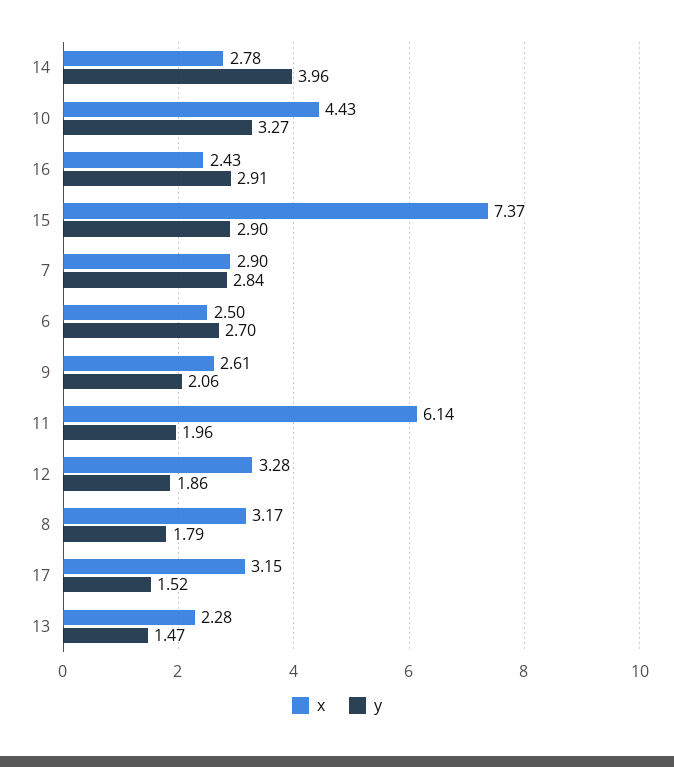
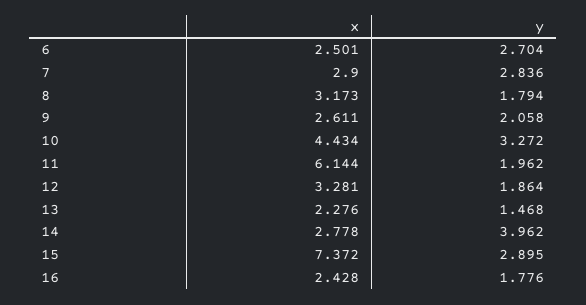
  {
    "x": {
      "14": 2.778,
      "10": 4.434,
      "16": 2.428,
      "15": 7.372,
      "7": 2.9,
      "6": 2.501,
      "9": 2.611,
      "11": 6.144,
      "12": 3.281,
      "8": 3.173,
-     "17": 3.15,
      "13": 2.276
    },
    "y": {
      "14": 3.962,
      "10": 3.272,
-     "16": 2.91,
+     "16": 1.776,
      "15": 2.895,
      "7": 2.836,
      "6": 2.704,
      "9": 2.058,
      "11": 1.962,
      "12": 1.864,
      "8": 1.794,
-     "17": 1.52,
      "13": 1.468
    }
  }

